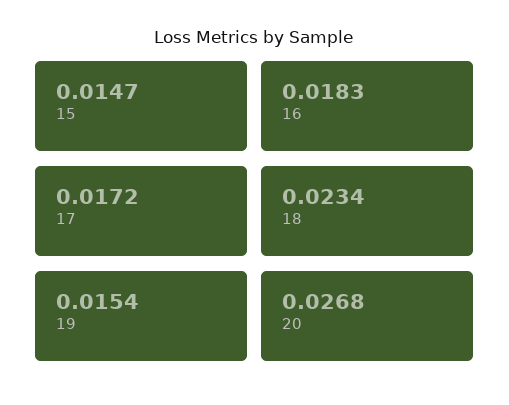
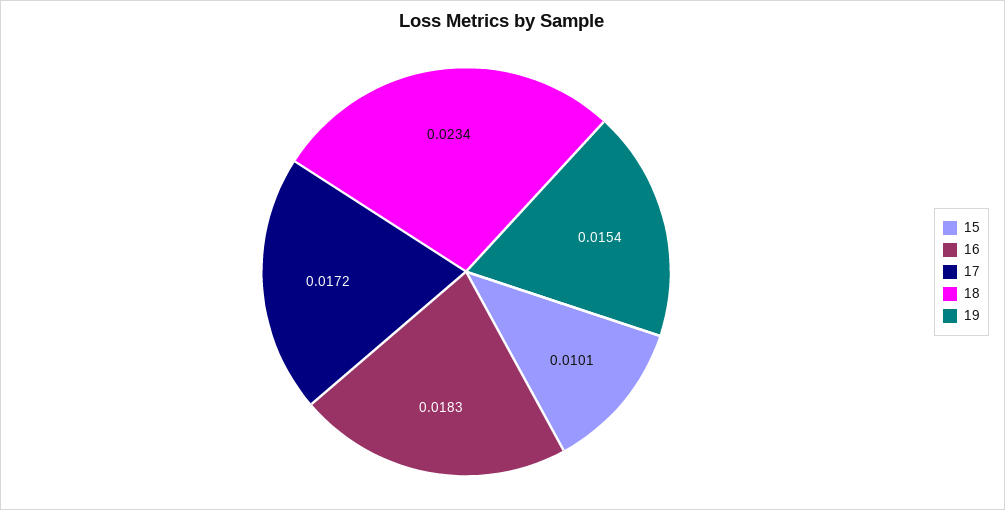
  {
-   "15": 0.0147,
+   "15": 0.0101,
    "16": 0.0183,
    "17": 0.0172,
    "18": 0.0234,
-   "19": 0.0154,
+   "19": 0.0154
-   "20": 0.0268
  }

